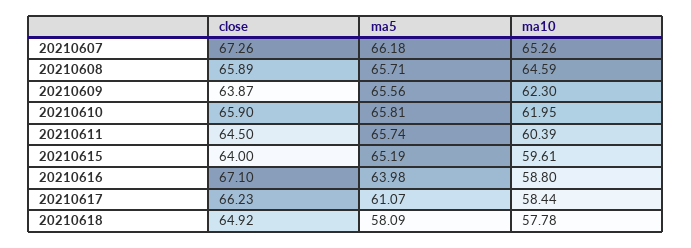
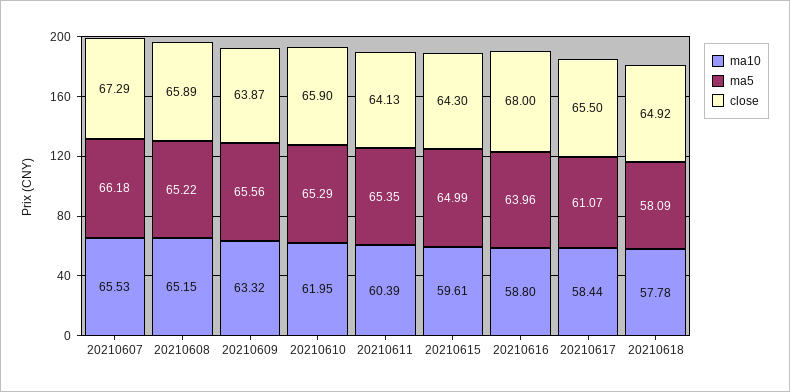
  {
    "close": {
-     "20210607": 67.26,
+     "20210607": 67.29,
      "20210608": 65.89,
      "20210609": 63.87,
      "20210610": 65.9,
-     "20210611": 64.5,
+     "20210611": 64.13,
-     "20210615": 64,
+     "20210615": 64.3,
-     "20210616": 67.1,
+     "20210616": 68,
-     "20210617": 66.23,
+     "20210617": 65.5,
      "20210618": 64.92
    },
    "ma5": {
      "20210607": 66.18,
-     "20210608": 65.71,
+     "20210608": 65.22,
      "20210609": 65.56,
-     "20210610": 65.81,
+     "20210610": 65.29,
-     "20210611": 65.74,
+     "20210611": 65.35,
-     "20210615": 65.19,
+     "20210615": 64.99,
-     "20210616": 63.98,
+     "20210616": 63.96,
      "20210617": 61.07,
      "20210618": 58.09
    },
    "ma10": {
-     "20210607": 65.26,
+     "20210607": 65.53,
-     "20210608": 64.59,
+     "20210608": 65.15,
-     "20210609": 62.3,
+     "20210609": 63.32,
      "20210610": 61.95,
      "20210611": 60.39,
      "20210615": 59.61,
      "20210616": 58.8,
      "20210617": 58.44,
      "20210618": 57.78
    }
  }

